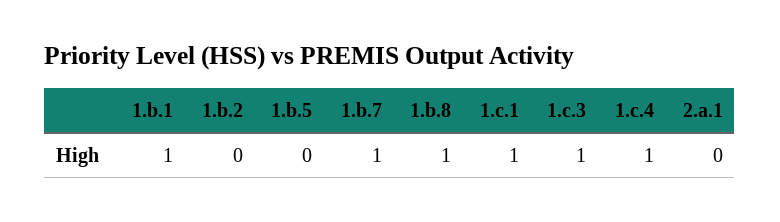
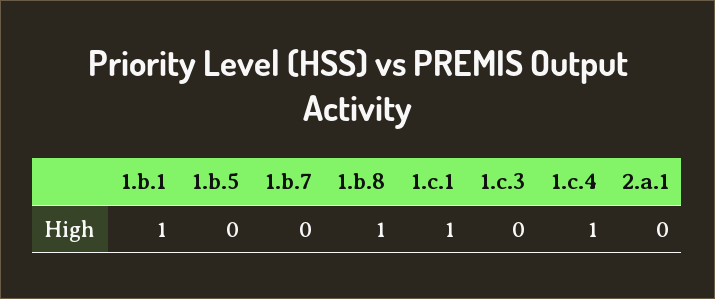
  {
    "1.b.1": 1,
-   "1.b.2": 0,
    "1.b.5": 0,
-   "1.b.7": 1,
+   "1.b.7": 0,
    "1.b.8": 1,
    "1.c.1": 1,
-   "1.c.3": 1,
+   "1.c.3": 0,
    "1.c.4": 1,
    "2.a.1": 0
  }

